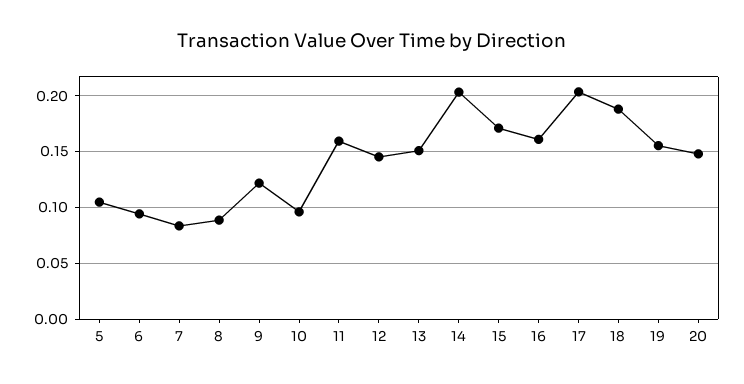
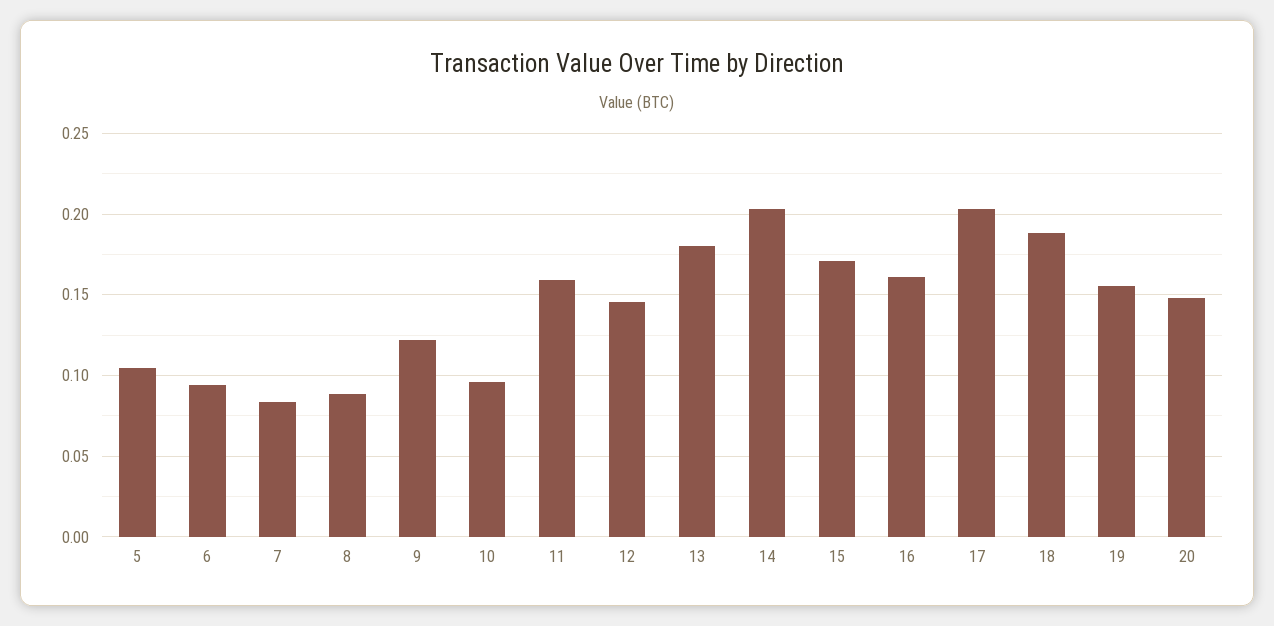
  {
    "5": 0.105,
    "6": 0.095,
    "7": 0.085,
    "8": 0.09,
    "9": 0.12,
    "10": 0.095,
    "11": 0.16,
    "12": 0.145,
-   "13": 0.15,
+   "13": 0.18,
    "14": 0.205,
    "15": 0.17,
    "16": 0.16,
    "17": 0.205,
    "18": 0.19,
    "19": 0.155,
    "20": 0.15
  }

